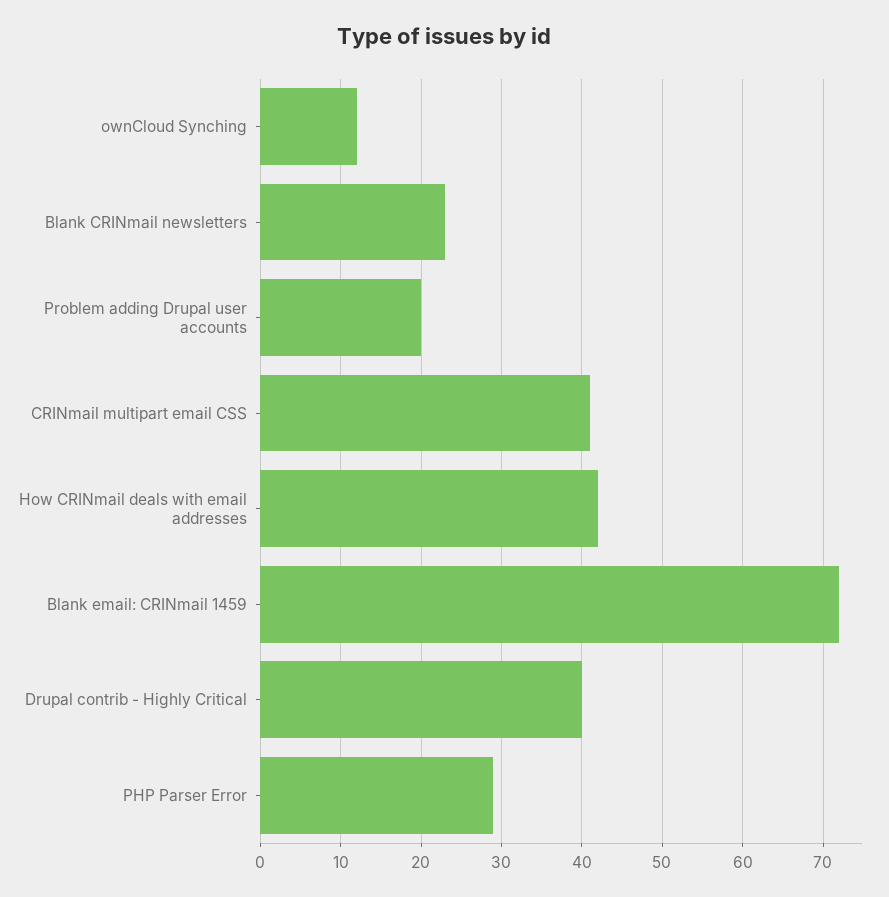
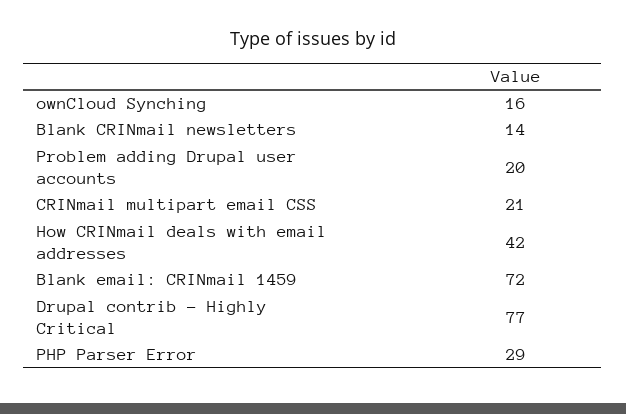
  {
-   "ownCloud Synching": 12,
+   "ownCloud Synching": 16,
-   "Blank CRINmail newsletters": 23,
+   "Blank CRINmail newsletters": 14,
    "Problem adding Drupal user accounts": 20,
-   "CRINmail multipart email CSS": 41,
+   "CRINmail multipart email CSS": 21,
    "How CRINmail deals with email addresses": 42,
    "Blank email: CRINmail 1459": 72,
-   "Drupal contrib - Highly Critical": 40,
+   "Drupal contrib - Highly Critical": 77,
    "PHP Parser Error": 29
  }

